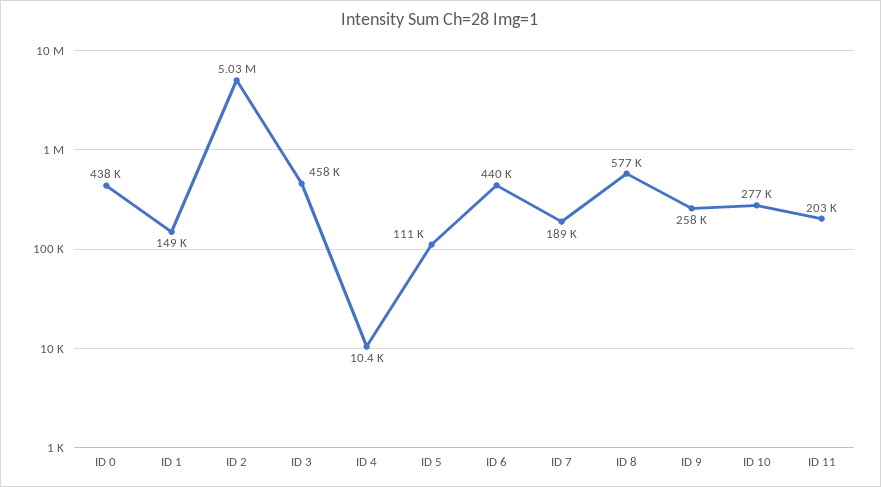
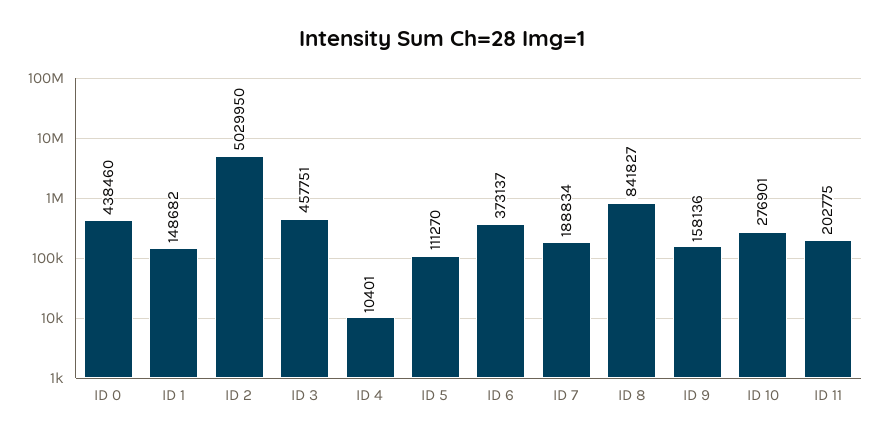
  {
    "ID 0": 438460,
    "ID 1": 148682,
    "ID 2": 5029950,
    "ID 3": 457751,
    "ID 4": 10401,
    "ID 5": 111270,
-   "ID 6": 440000,
+   "ID 6": 373137,
    "ID 7": 188834,
-   "ID 8": 577000,
+   "ID 8": 841827,
-   "ID 9": 258000,
+   "ID 9": 158136,
    "ID 10": 276901,
    "ID 11": 202775
  }

